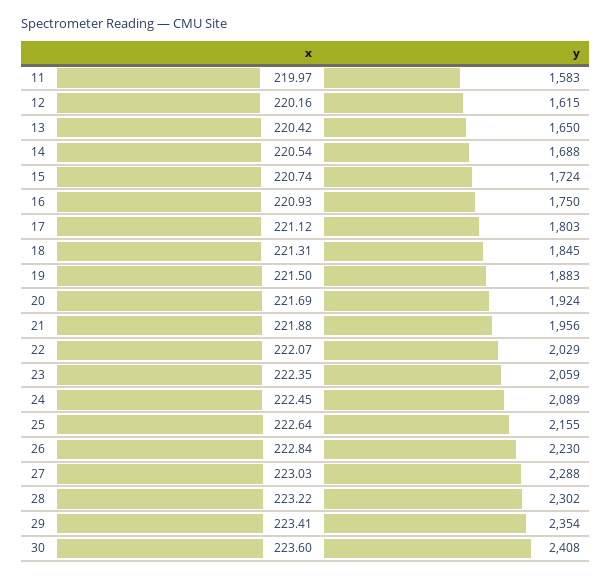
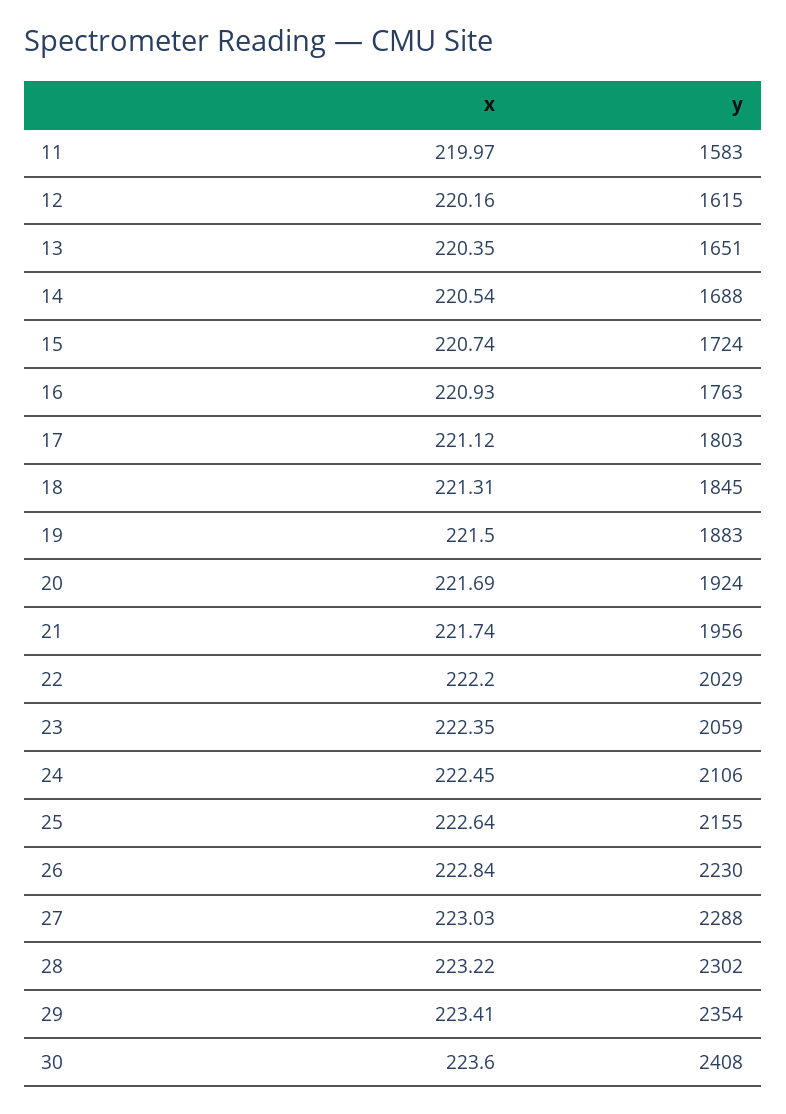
  {
    "x": {
      "11": 219.97,
      "12": 220.16,
-     "13": 220.42,
+     "13": 220.35,
      "14": 220.54,
      "15": 220.74,
      "16": 220.93,
      "17": 221.12,
      "18": 221.31,
      "19": 221.5,
      "20": 221.69,
-     "21": 221.88,
+     "21": 221.74,
-     "22": 222.07,
+     "22": 222.2,
      "23": 222.35,
      "24": 222.45,
      "25": 222.64,
      "26": 222.84,
      "27": 223.03,
      "28": 223.22,
      "29": 223.41,
      "30": 223.6
    },
    "y": {
      "11": 1583,
      "12": 1615,
-     "13": 1650,
+     "13": 1651,
      "14": 1688,
      "15": 1724,
-     "16": 1750,
+     "16": 1763,
      "17": 1803,
      "18": 1845,
      "19": 1883,
      "20": 1924,
      "21": 1956,
      "22": 2029,
      "23": 2059,
-     "24": 2089,
+     "24": 2106,
      "25": 2155,
      "26": 2230,
      "27": 2288,
      "28": 2302,
      "29": 2354,
      "30": 2408
    }
  }

